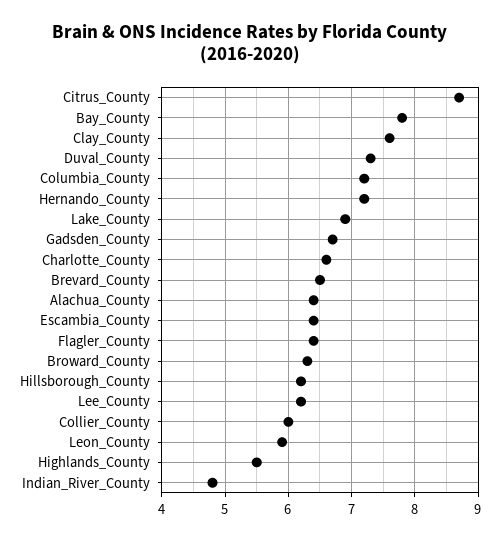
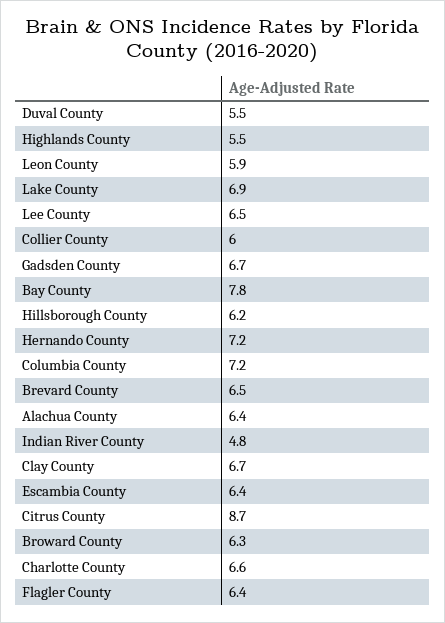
  {
    "Citrus_County": 8.7,
    "Bay_County": 7.8,
-   "Clay_County": 7.6,
+   "Clay_County": 6.7,
-   "Duval_County": 7.3,
+   "Duval_County": 5.5,
    "Columbia_County": 7.2,
    "Hernando_County": 7.2,
    "Lake_County": 6.9,
    "Gadsden_County": 6.7,
    "Charlotte_County": 6.6,
    "Brevard_County": 6.5,
    "Alachua_County": 6.4,
    "Escambia_County": 6.4,
    "Flagler_County": 6.4,
    "Broward_County": 6.3,
    "Hillsborough_County": 6.2,
-   "Lee_County": 6.2,
+   "Lee_County": 6.5,
    "Collier_County": 6,
    "Leon_County": 5.9,
    "Highlands_County": 5.5,
    "Indian_River_County": 4.8
  }

